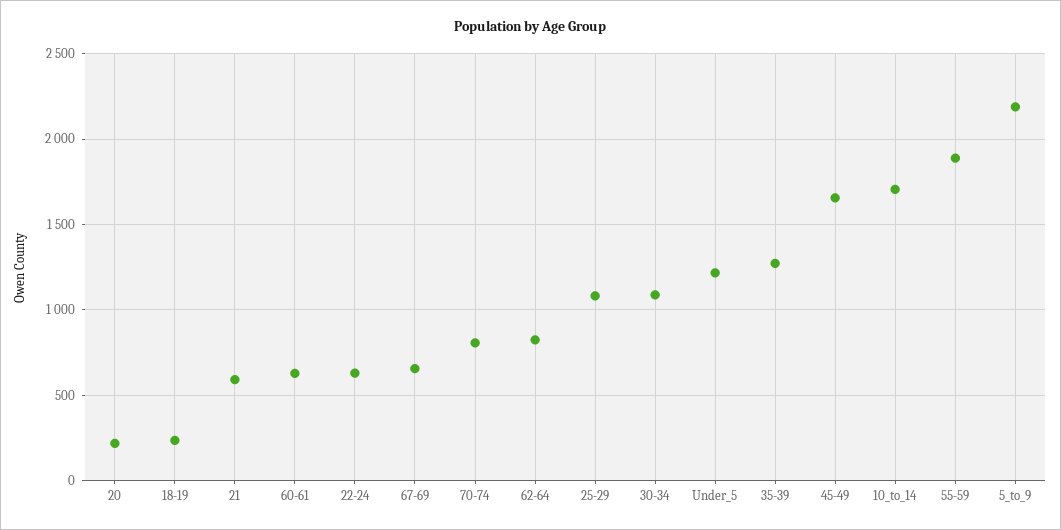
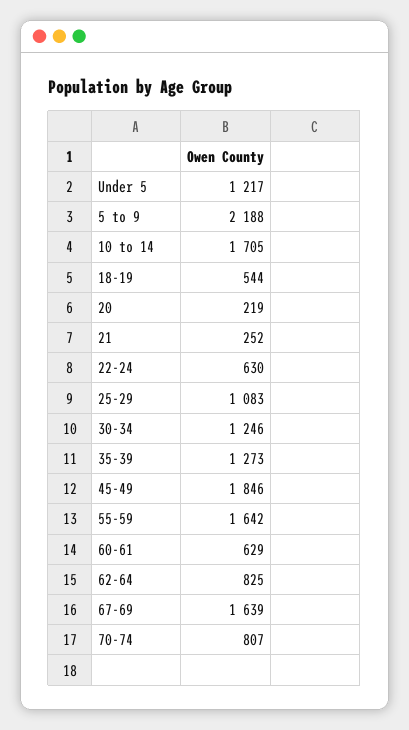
  {
    "20": 219,
-   "18-19": 250,
+   "18-19": 544,
-   "21": 600,
+   "21": 252,
    "60-61": 629,
    "22-24": 630,
-   "67-69": 650,
+   "67-69": 1639,
    "70-74": 807,
    "62-64": 825,
    "25-29": 1083,
-   "30-34": 1100,
+   "30-34": 1246,
    "Under_5": 1217,
    "35-39": 1273,
-   "45-49": 1650,
+   "45-49": 1846,
    "10_to_14": 1705,
-   "55-59": 1900,
+   "55-59": 1642,
    "5_to_9": 2188
  }

